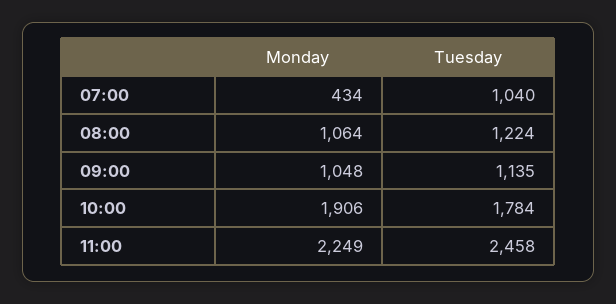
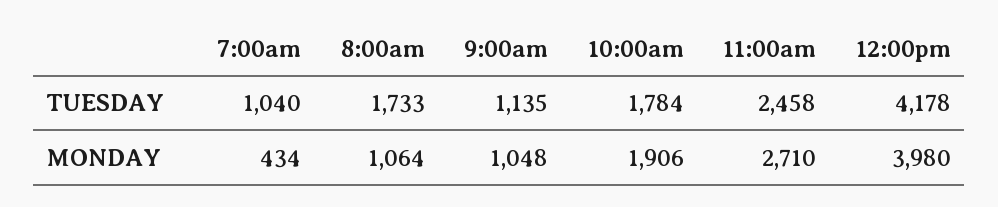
  {
    "Monday": {
      "07:00": 434,
      "08:00": 1064,
      "09:00": 1048,
      "10:00": 1906,
-     "11:00": 2249
+     "11:00": 2710,
+     "12:00pm": 3980
    },
    "Tuesday": {
      "07:00": 1040,
-     "08:00": 1224,
+     "08:00": 1733,
      "09:00": 1135,
      "10:00": 1784,
-     "11:00": 2458
+     "11:00": 2458,
+     "12:00pm": 4178
    }
  }

